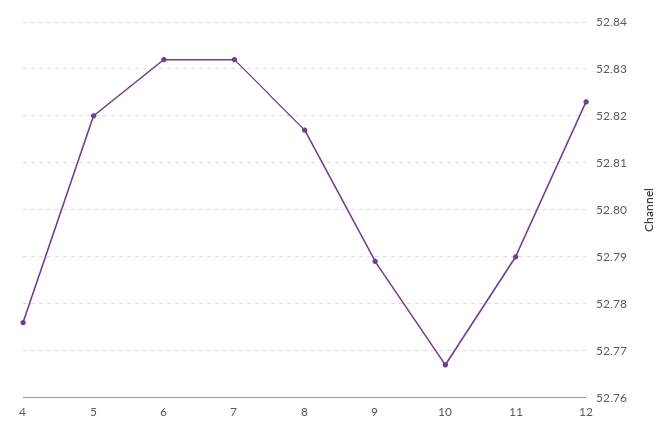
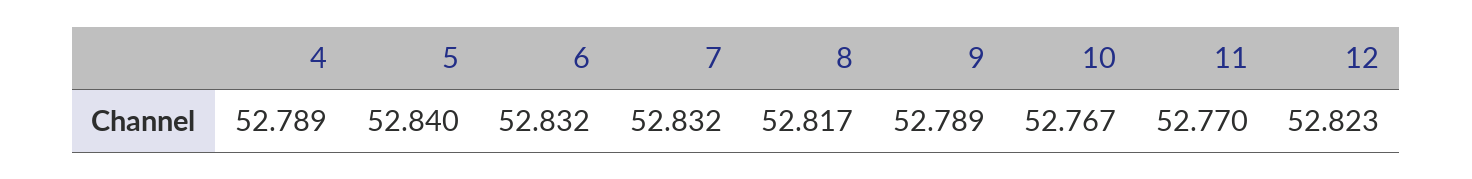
  {
-   "4": 52.775,
+   "4": 52.789,
-   "5": 52.82,
+   "5": 52.84,
    "6": 52.832,
    "7": 52.832,
    "8": 52.817,
    "9": 52.789,
    "10": 52.767,
-   "11": 52.79,
+   "11": 52.77,
    "12": 52.823
  }

